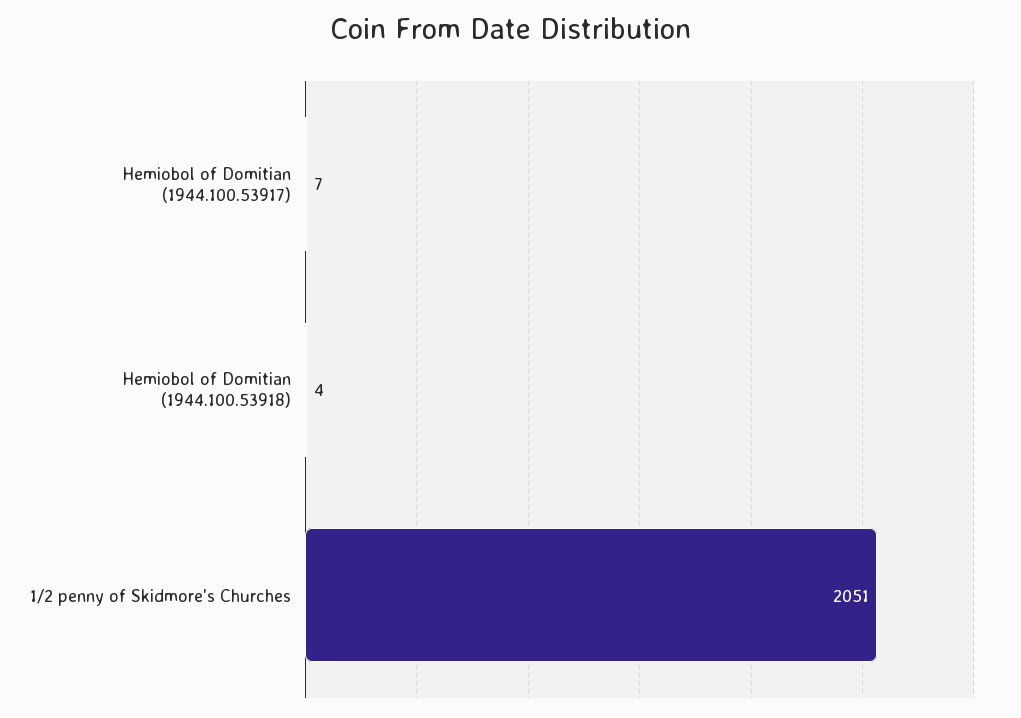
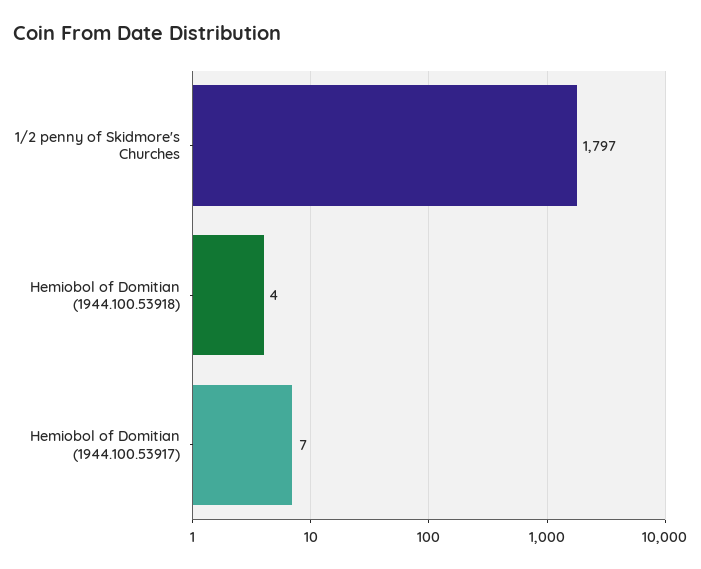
  {
    "Hemiobol of Domitian (1944.100.53917)": 7,
    "Hemiobol of Domitian (1944.100.53918)": 4,
-   "1/2 penny of Skidmore's Churches": 2051
+   "1/2 penny of Skidmore's Churches": 1797
  }

